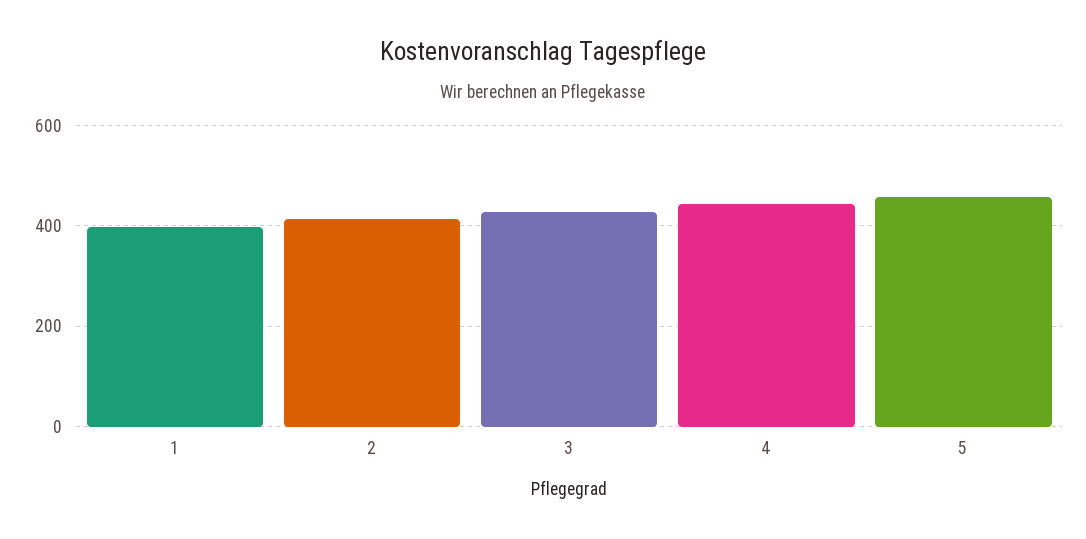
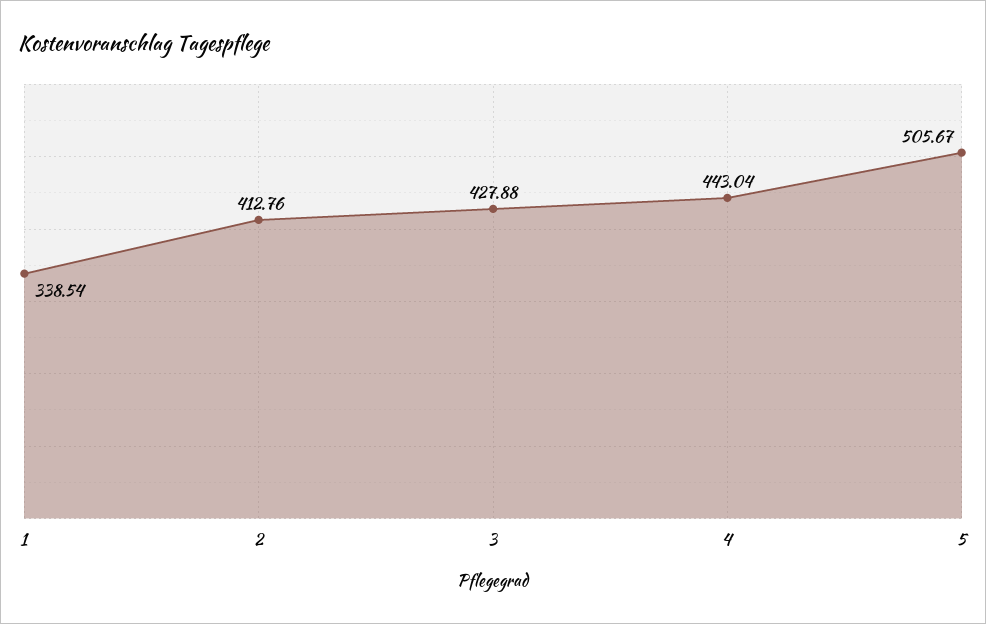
  {
-   "1": 400,
+   "1": 338.54,
    "2": 412.76,
    "3": 427.88,
    "4": 443.04,
-   "5": 460
+   "5": 505.67
  }

